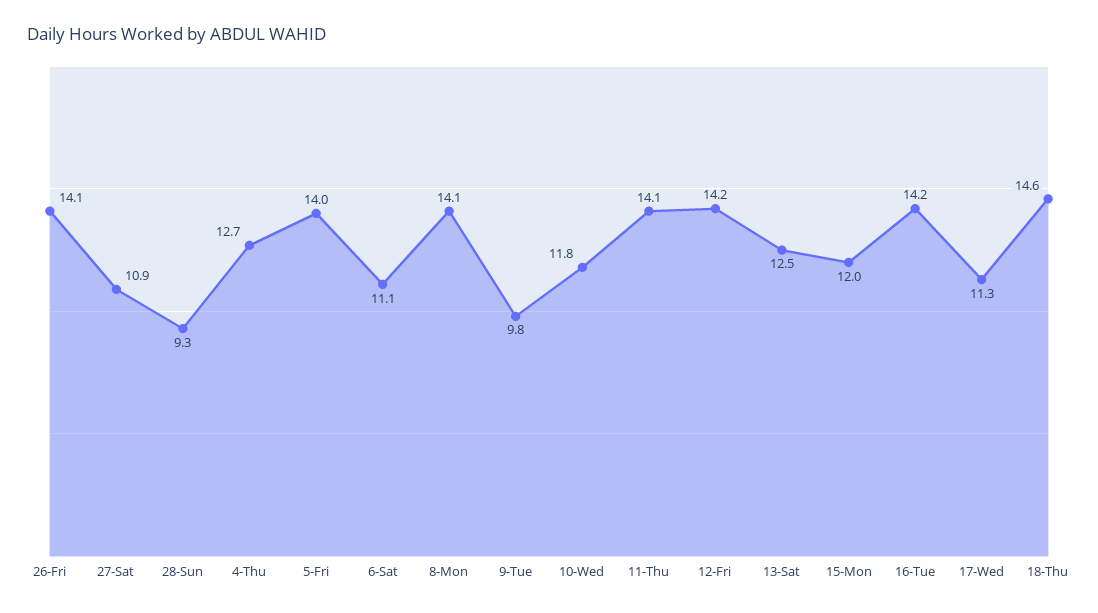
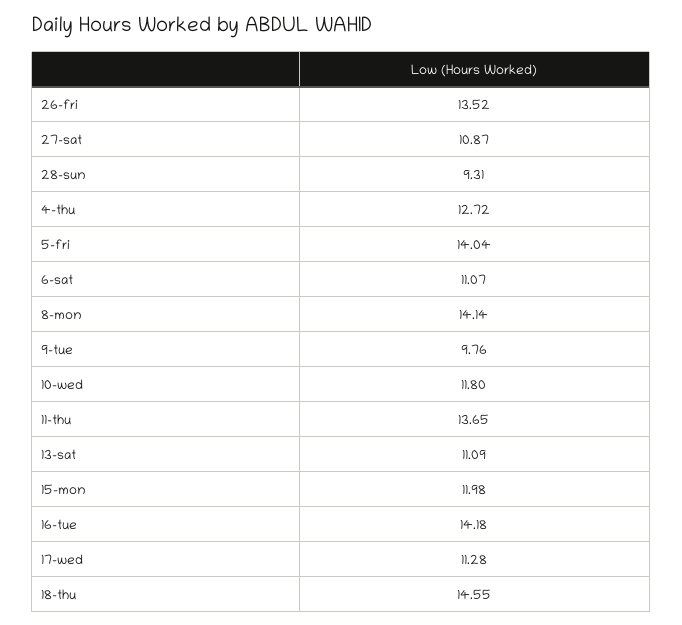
  {
-   "26-Fri": 14.1,
+   "26-Fri": 13.52,
    "27-Sat": 10.87,
    "28-Sun": 9.31,
    "4-Thu": 12.72,
    "5-Fri": 14.04,
    "6-Sat": 11.07,
    "8-Mon": 14.14,
    "9-Tue": 9.76,
    "10-Wed": 11.8,
-   "11-Thu": 14.1,
+   "11-Thu": 13.65,
-   "12-Fri": 14.2,
-   "13-Sat": 12.5,
+   "13-Sat": 11.09,
    "15-Mon": 11.98,
    "16-Tue": 14.18,
    "17-Wed": 11.28,
    "18-Thu": 14.55
  }

